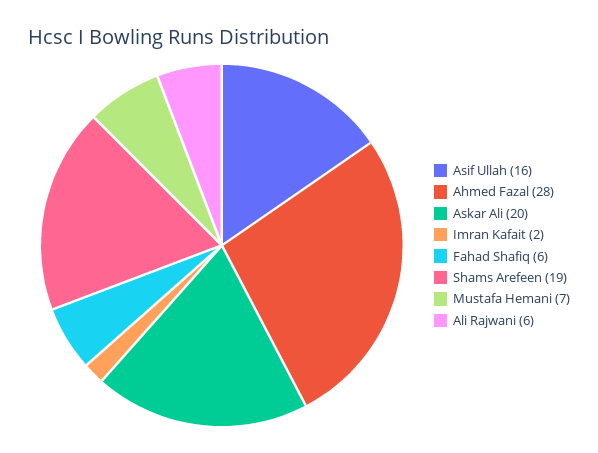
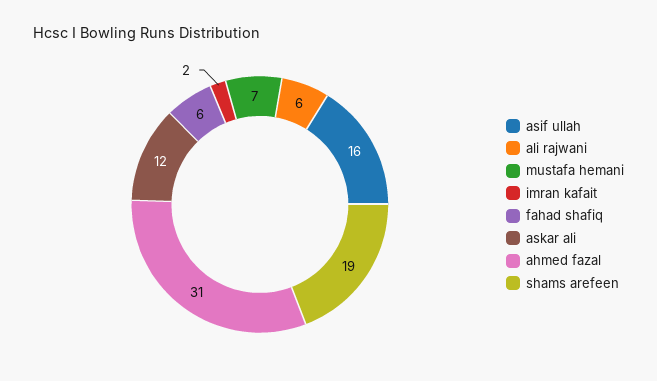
  {
    "Asif Ullah": 16,
-   "Ahmed Fazal": 28,
+   "Ahmed Fazal": 31,
-   "Askar Ali": 20,
+   "Askar Ali": 12,
    "Imran Kafait": 2,
    "Fahad Shafiq": 6,
    "Shams Arefeen": 19,
    "Mustafa Hemani": 7,
    "Ali Rajwani": 6
  }

